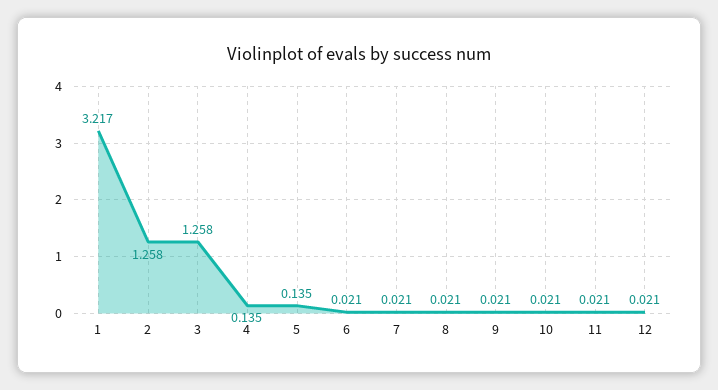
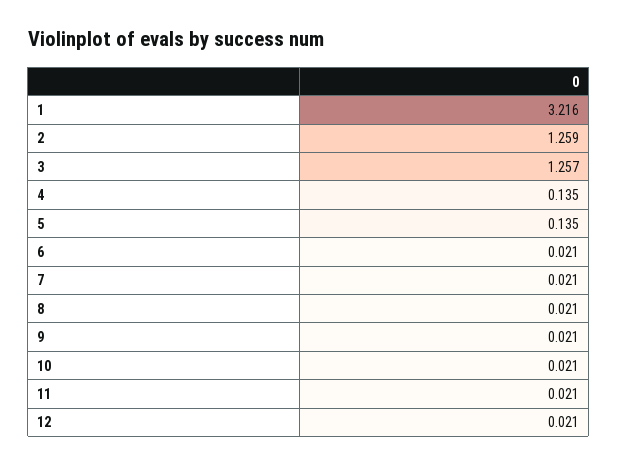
  {
-   "1": 3.217,
+   "1": 3.216,
-   "2": 1.258,
+   "2": 1.259,
-   "3": 1.258,
+   "3": 1.257,
    "4": 0.135,
    "5": 0.135,
    "6": 0.021,
    "7": 0.021,
    "8": 0.021,
    "9": 0.021,
    "10": 0.021,
    "11": 0.021,
    "12": 0.021
  }

